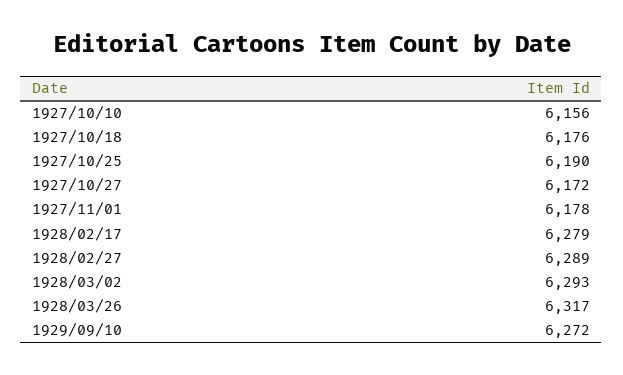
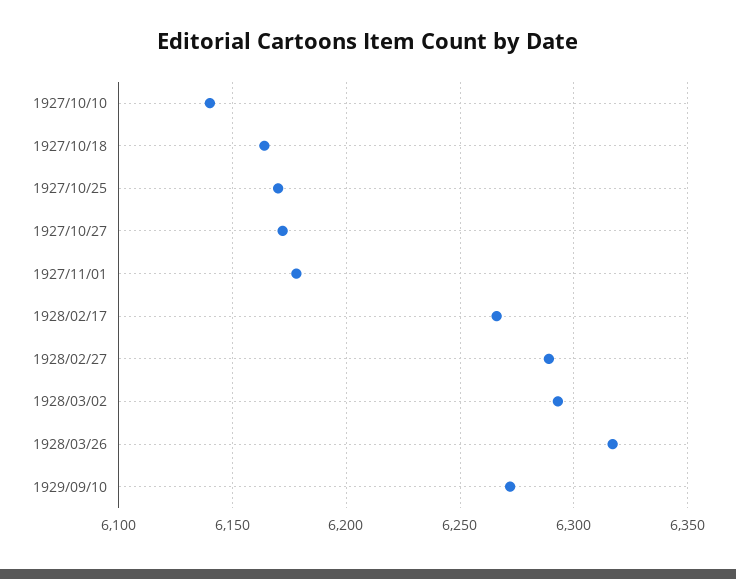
  {
-   "1927/10/10": 6156,
+   "1927/10/10": 6140,
-   "1927/10/18": 6176,
+   "1927/10/18": 6165,
-   "1927/10/25": 6190,
+   "1927/10/25": 6170,
    "1927/10/27": 6172,
    "1927/11/01": 6178,
-   "1928/02/17": 6279,
+   "1928/02/17": 6265,
    "1928/02/27": 6289,
    "1928/03/02": 6293,
    "1928/03/26": 6317,
    "1929/09/10": 6272
  }

